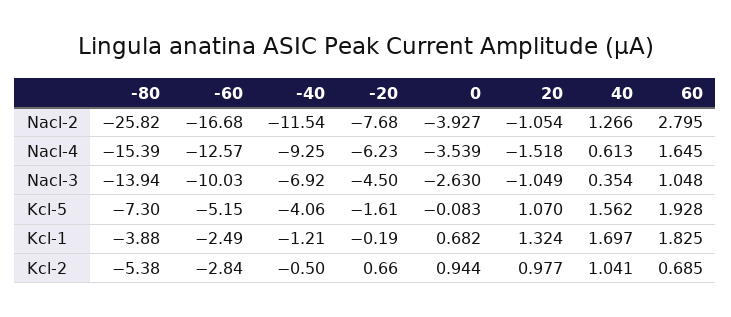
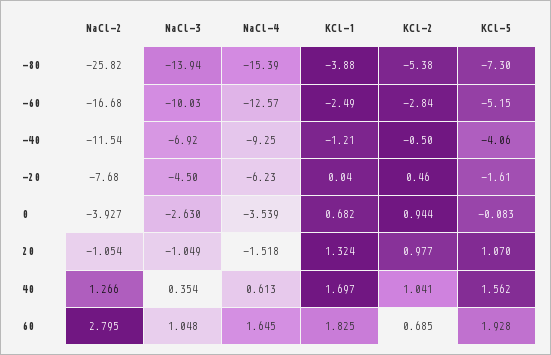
  {
    "-80": {
      "Nacl-2": -25.82,
      "Nacl-4": -15.39,
      "Nacl-3": -13.94,
      "Kcl-5": -7.3,
      "Kcl-1": -3.88,
      "Kcl-2": -5.38
    },
    "-60": {
      "Nacl-2": -16.68,
      "Nacl-4": -12.57,
      "Nacl-3": -10.03,
      "Kcl-5": -5.15,
      "Kcl-1": -2.49,
      "Kcl-2": -2.84
    },
    "-40": {
      "Nacl-2": -11.54,
      "Nacl-4": -9.25,
      "Nacl-3": -6.92,
      "Kcl-5": -4.06,
      "Kcl-1": -1.21,
      "Kcl-2": -0.5
    },
    "-20": {
      "Nacl-2": -7.68,
      "Nacl-4": -6.23,
      "Nacl-3": -4.5,
      "Kcl-5": -1.61,
-     "Kcl-1": -0.19,
+     "Kcl-1": 0.04,
-     "Kcl-2": 0.66
+     "Kcl-2": 0.46
    },
    "0": {
      "Nacl-2": -3.927,
      "Nacl-4": -3.539,
      "Nacl-3": -2.63,
      "Kcl-5": -0.083,
      "Kcl-1": 0.682,
      "Kcl-2": 0.944
    },
    "20": {
      "Nacl-2": -1.054,
      "Nacl-4": -1.518,
      "Nacl-3": -1.049,
      "Kcl-5": 1.07,
      "Kcl-1": 1.324,
      "Kcl-2": 0.977
    },
    "40": {
      "Nacl-2": 1.266,
      "Nacl-4": 0.613,
      "Nacl-3": 0.354,
      "Kcl-5": 1.562,
      "Kcl-1": 1.697,
      "Kcl-2": 1.041
    },
    "60": {
      "Nacl-2": 2.795,
      "Nacl-4": 1.645,
      "Nacl-3": 1.048,
      "Kcl-5": 1.928,
      "Kcl-1": 1.825,
      "Kcl-2": 0.685
    }
  }

